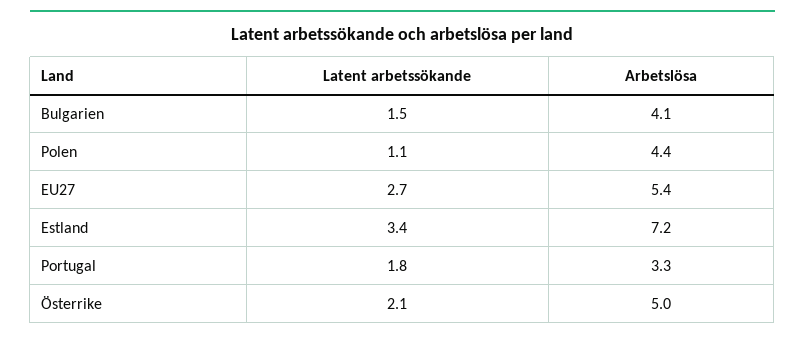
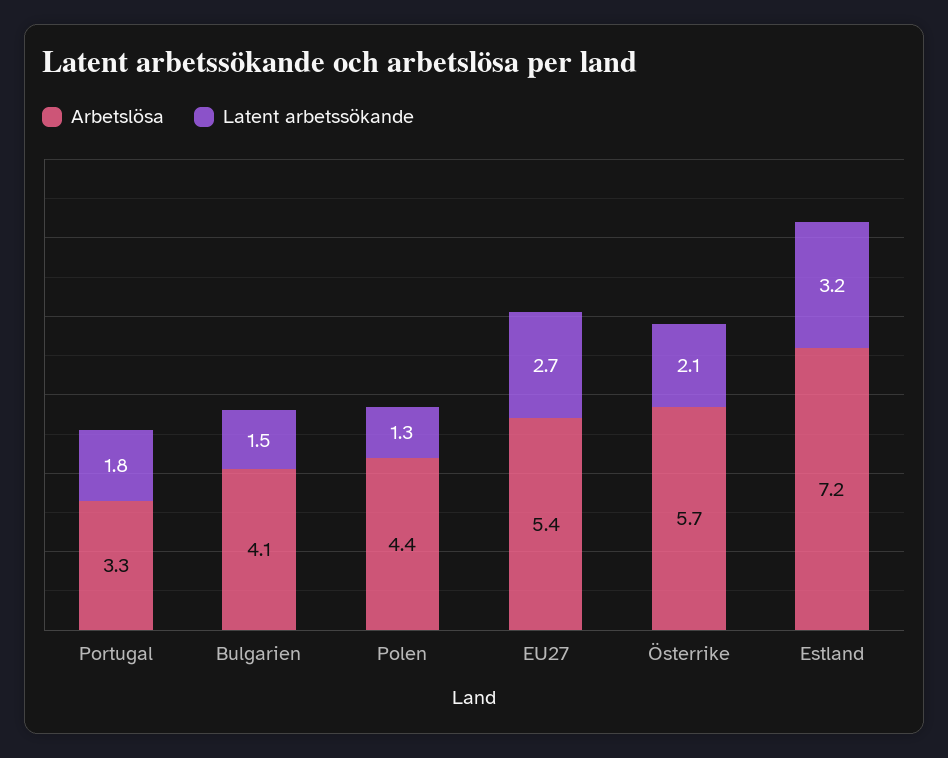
  {
    "Latent arbetssökande": {
      "Bulgarien": 1.5,
-     "Polen": 1.1,
+     "Polen": 1.3,
      "EU27": 2.7,
-     "Estland": 3.4,
+     "Estland": 3.2,
      "Portugal": 1.8,
      "Österrike": 2.1
    },
    "Arbetslösa": {
      "Bulgarien": 4.1,
      "Polen": 4.4,
      "EU27": 5.4,
      "Estland": 7.2,
      "Portugal": 3.3,
-     "Österrike": 5
+     "Österrike": 5.7
    }
  }

